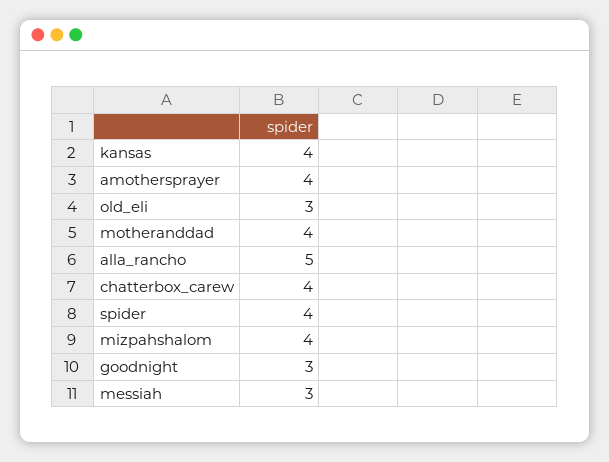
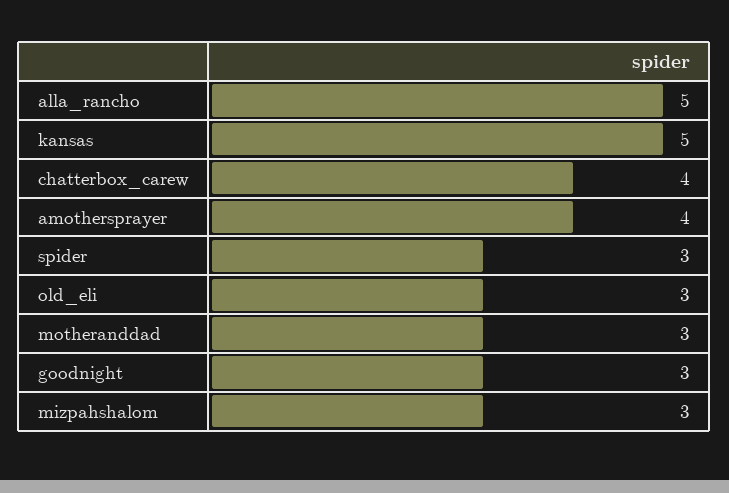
  {
-   "kansas": 4,
+   "kansas": 5,
    "amothersprayer": 4,
    "old_eli": 3,
-   "motheranddad": 4,
+   "motheranddad": 3,
    "alla_rancho": 5,
    "chatterbox_carew": 4,
-   "spider": 4,
+   "spider": 3,
-   "mizpahshalom": 4,
+   "mizpahshalom": 3,
-   "goodnight": 3,
+   "goodnight": 3
-   "messiah": 3
  }

